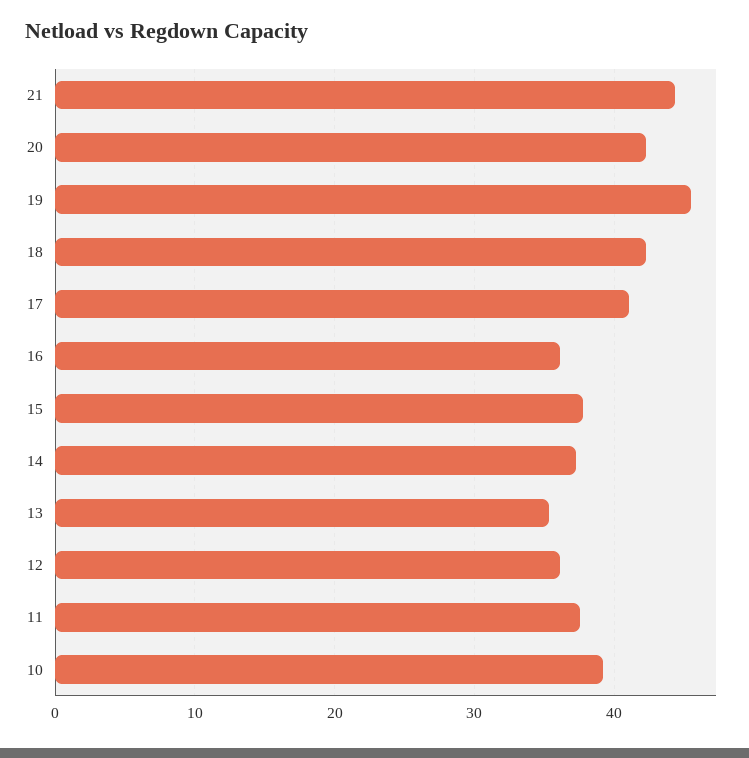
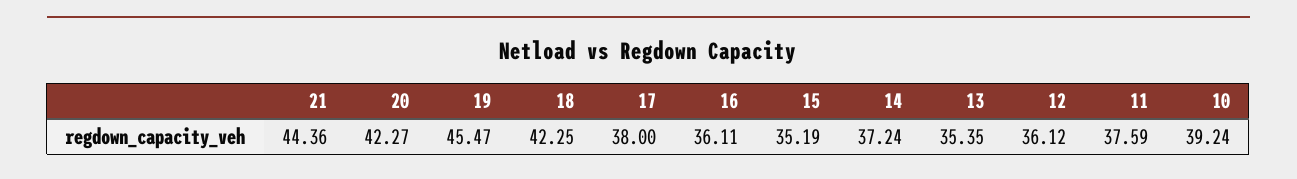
  {
    "21": 44.36,
    "20": 42.27,
    "19": 45.47,
    "18": 42.25,
-   "17": 41,
+   "17": 38,
    "16": 36.11,
-   "15": 38,
+   "15": 35.19,
    "14": 37.24,
    "13": 35.35,
    "12": 36.12,
    "11": 37.59,
    "10": 39.24
  }

